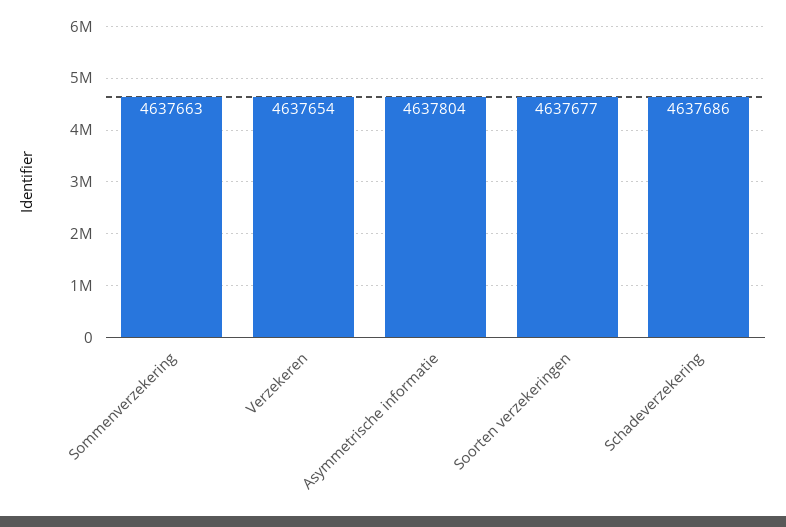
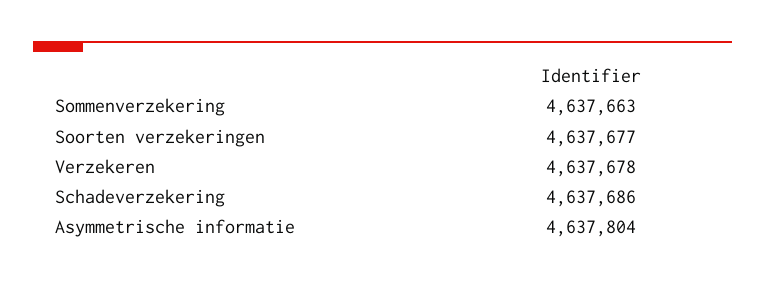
  {
    "Sommenverzekering": 4637663,
-   "Verzekeren": 4637654,
+   "Verzekeren": 4637678,
    "Asymmetrische informatie": 4637804,
    "Soorten verzekeringen": 4637677,
    "Schadeverzekering": 4637686
  }

